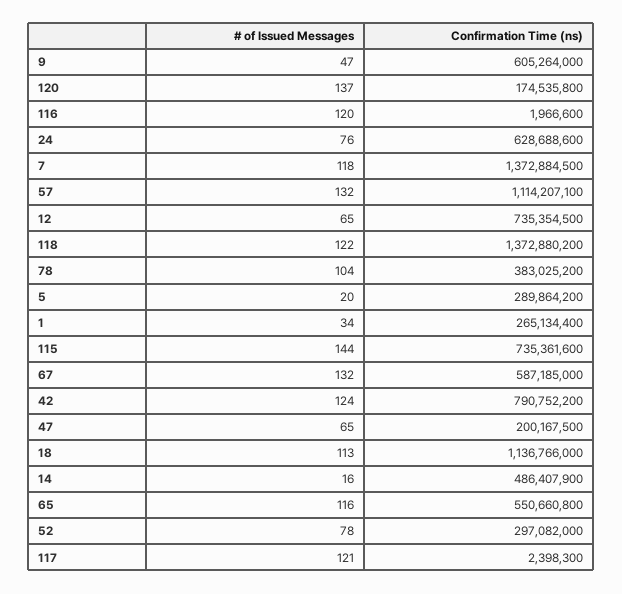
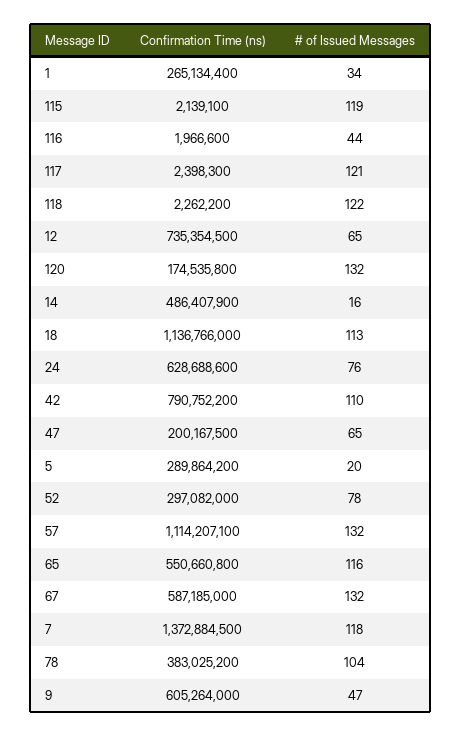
  {
    "# of Issued Messages": {
      "9": 47,
-     "120": 137,
+     "120": 132,
-     "116": 120,
+     "116": 44,
      "24": 76,
      "7": 118,
      "57": 132,
      "12": 65,
      "118": 122,
      "78": 104,
      "5": 20,
      "1": 34,
-     "115": 144,
+     "115": 119,
      "67": 132,
-     "42": 124,
+     "42": 110,
      "47": 65,
      "18": 113,
      "14": 16,
      "65": 116,
      "52": 78,
      "117": 121
    },
    "Confirmation Time (ns)": {
      "9": 605264000,
      "120": 174535800,
      "116": 1966600,
      "24": 628688600,
      "7": 1372884500,
      "57": 1114207100,
      "12": 735354500,
-     "118": 1372880200,
+     "118": 2262200,
      "78": 383025200,
      "5": 289864200,
      "1": 265134400,
-     "115": 735361600,
+     "115": 2139100,
      "67": 587185000,
      "42": 790752200,
      "47": 200167500,
      "18": 1136766000,
      "14": 486407900,
      "65": 550660800,
      "52": 297082000,
      "117": 2398300
    }
  }

